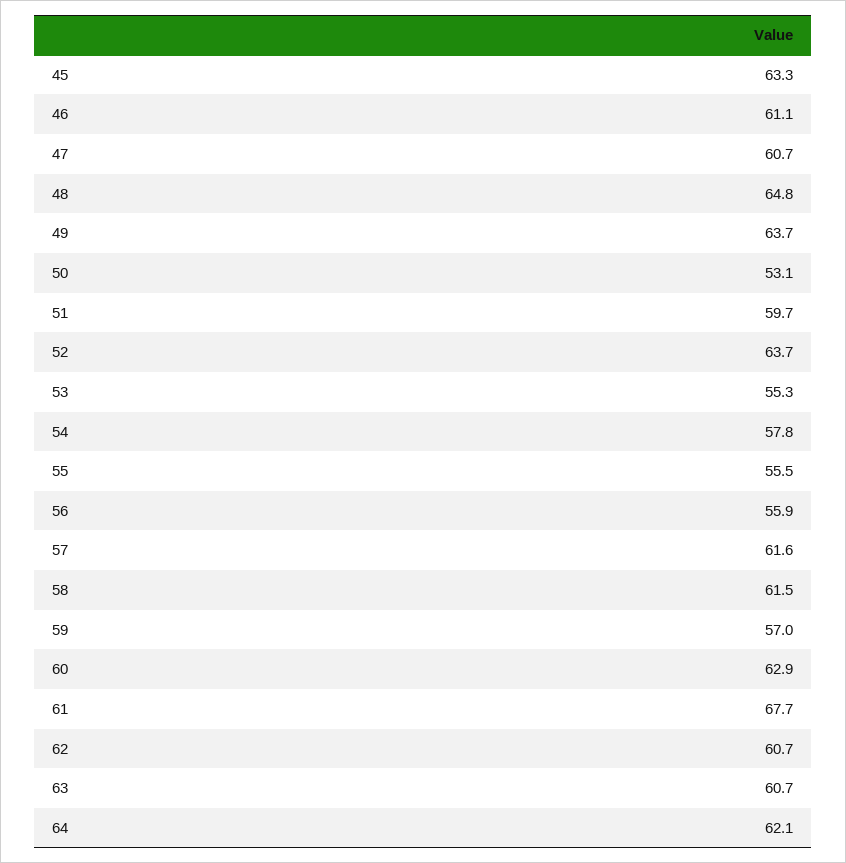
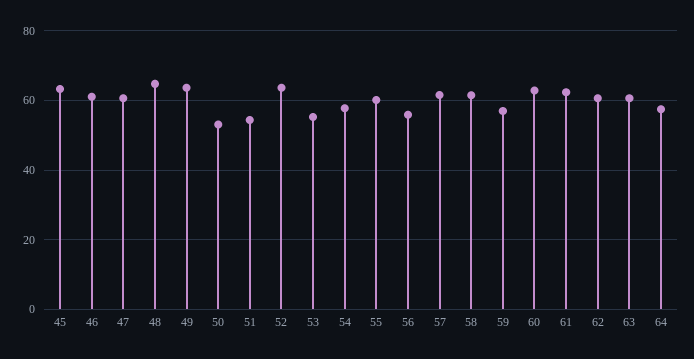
  {
    "45": 63.3,
    "46": 61.1,
    "47": 60.7,
    "48": 64.8,
    "49": 63.7,
    "50": 53.1,
-   "51": 59.7,
+   "51": 54,
    "52": 63.7,
    "53": 55.3,
    "54": 57.8,
-   "55": 55.5,
+   "55": 60,
    "56": 55.9,
    "57": 61.6,
    "58": 61.5,
    "59": 57,
    "60": 62.9,
-   "61": 67.7,
+   "61": 62,
    "62": 60.7,
    "63": 60.7,
-   "64": 62.1
+   "64": 58
  }

